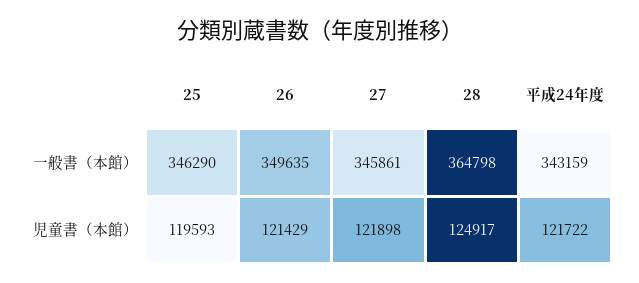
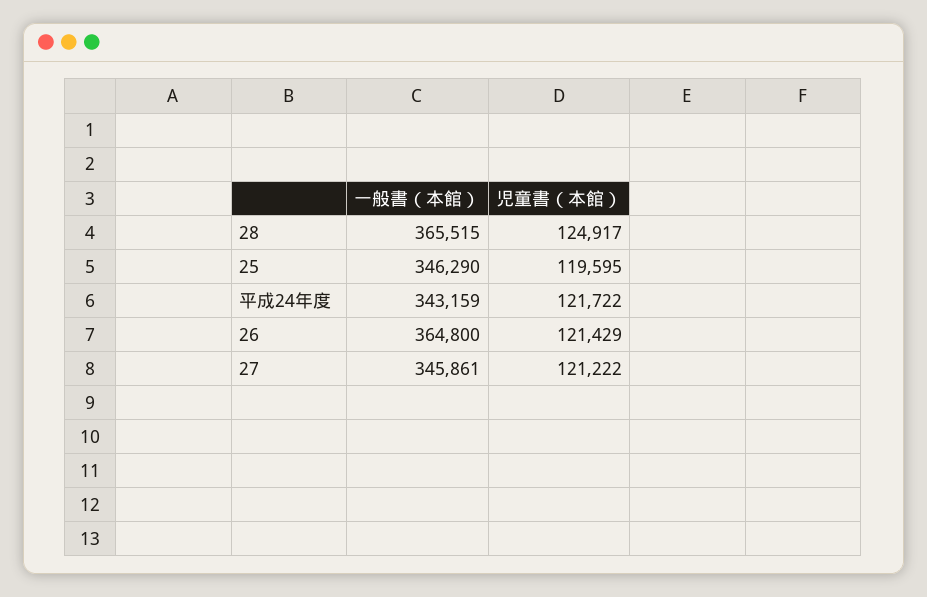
  {
    "25": {
      "一般書（本館）": 346290,
-     "児童書（本館）": 119593
+     "児童書（本館）": 119595
    },
    "26": {
-     "一般書（本館）": 349635,
+     "一般書（本館）": 364800,
      "児童書（本館）": 121429
    },
    "27": {
      "一般書（本館）": 345861,
-     "児童書（本館）": 121898
+     "児童書（本館）": 121222
    },
    "28": {
-     "一般書（本館）": 364798,
+     "一般書（本館）": 365515,
      "児童書（本館）": 124917
    },
    "平成24年度": {
      "一般書（本館）": 343159,
      "児童書（本館）": 121722
    }
  }

